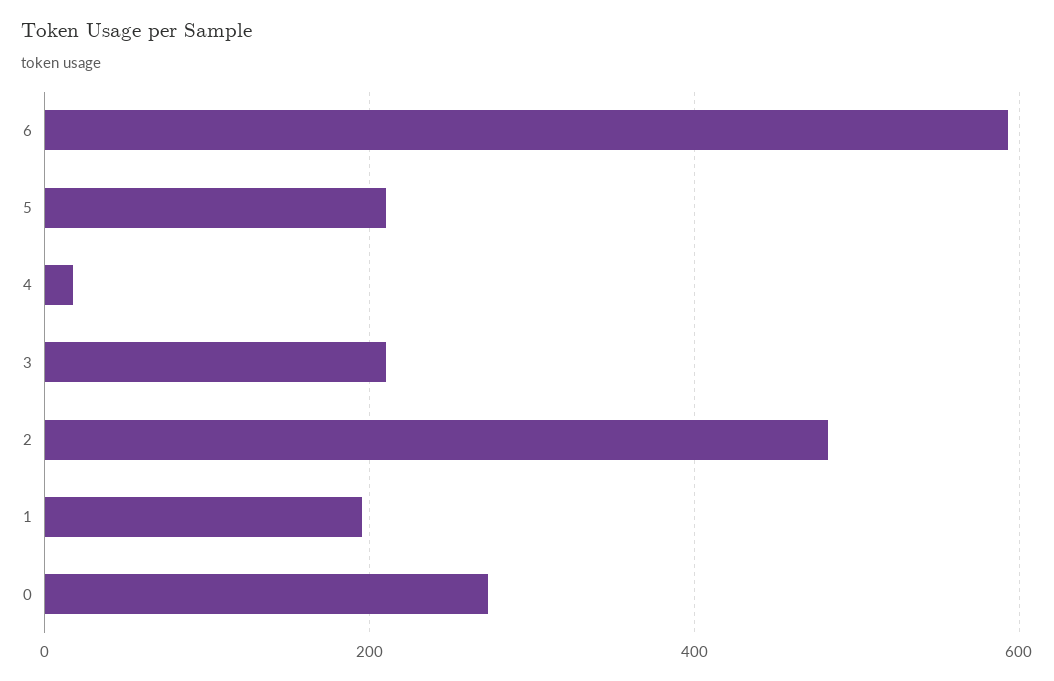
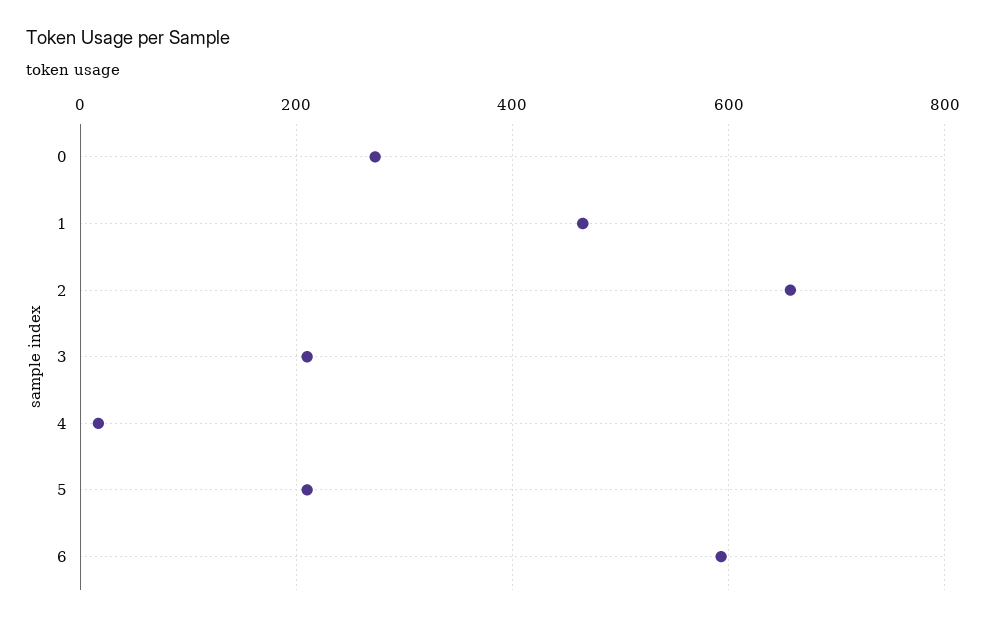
  {
    "6": 600,
    "5": 220,
    "4": 20,
    "3": 220,
-   "2": 480,
+   "2": 660,
-   "1": 200,
+   "1": 460,
    "0": 280
  }

